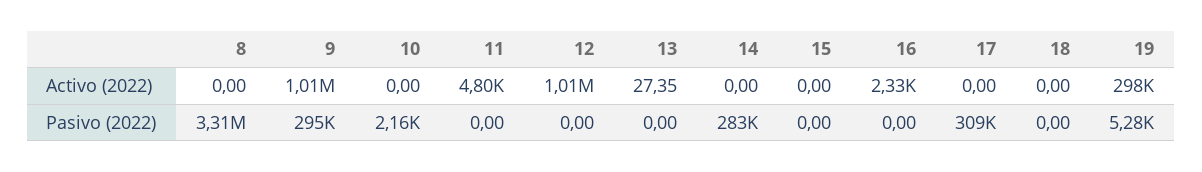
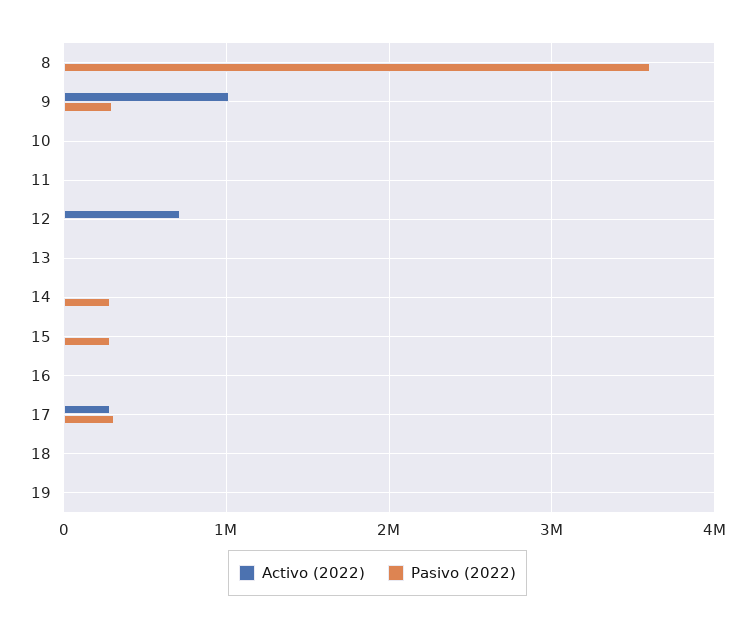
  {
    "Activo (2022)": {
      "8": 0,
      "9": 1010000,
      "10": 0,
      "11": 4800,
-     "12": 1010000,
+     "12": 700000,
      "13": 27.35,
      "14": 0,
      "15": 0,
      "16": 2330,
-     "17": 0,
+     "17": 300000,
      "18": 0,
-     "19": 298000
+     "19": 0
    },
    "Pasivo (2022)": {
-     "8": 3310000,
+     "8": 3600000,
      "9": 295000,
      "10": 2160,
      "11": 0,
      "12": 0,
      "13": 0,
      "14": 283000,
-     "15": 0,
+     "15": 300000,
      "16": 0,
      "17": 309000,
      "18": 0,
      "19": 5280
    }
  }

